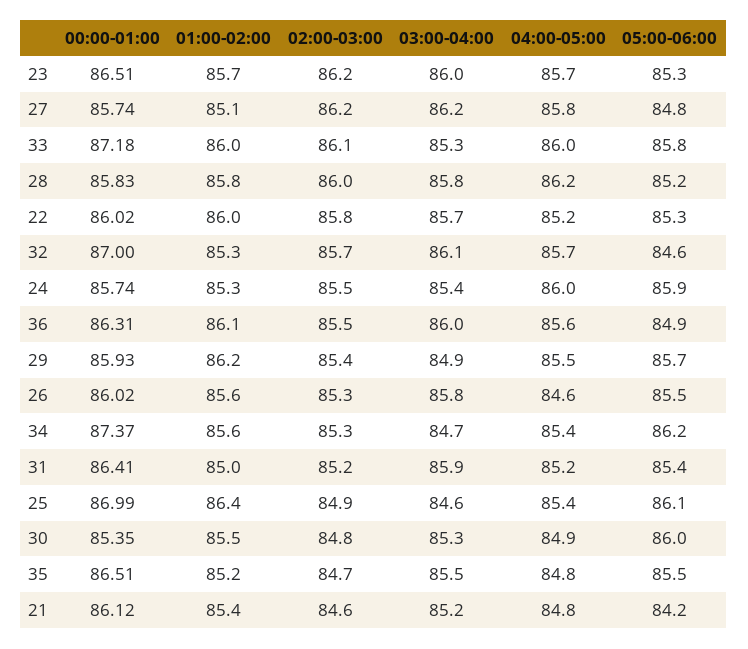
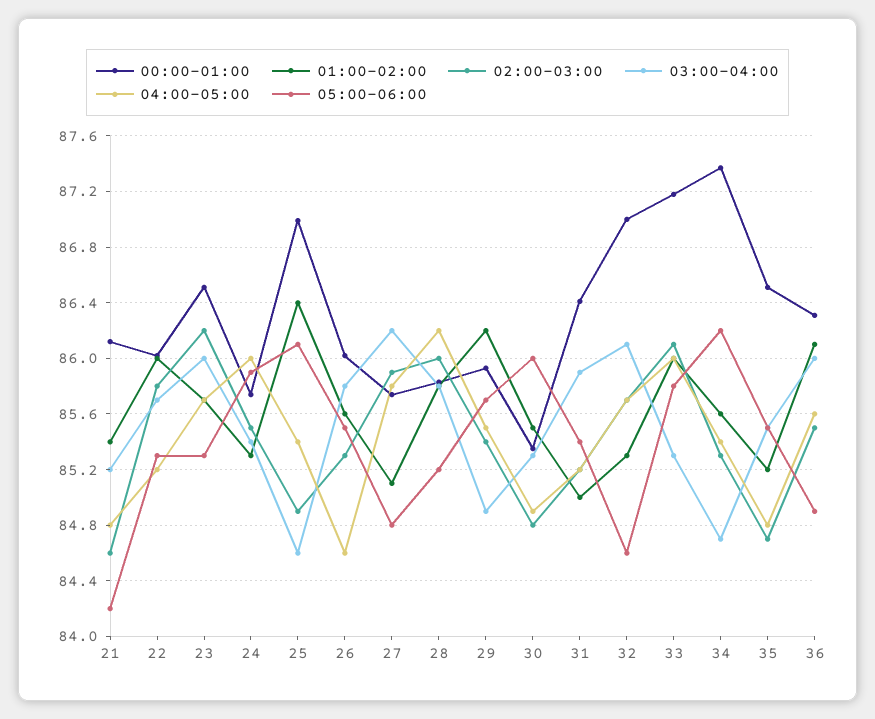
  {
    "00:00-01:00": {
      "23": 86.51,
      "27": 85.74,
      "33": 87.18,
      "28": 85.83,
      "22": 86.02,
      "32": 87,
      "24": 85.74,
      "36": 86.31,
      "29": 85.93,
      "26": 86.02,
      "34": 87.37,
      "31": 86.41,
      "25": 86.99,
      "30": 85.35,
      "35": 86.51,
      "21": 86.12
    },
    "01:00-02:00": {
      "23": 85.7,
      "27": 85.1,
      "33": 86,
      "28": 85.8,
      "22": 86,
      "32": 85.3,
      "24": 85.3,
      "36": 86.1,
      "29": 86.2,
      "26": 85.6,
      "34": 85.6,
      "31": 85,
      "25": 86.4,
      "30": 85.5,
      "35": 85.2,
      "21": 85.4
    },
    "02:00-03:00": {
      "23": 86.2,
-     "27": 86.2,
+     "27": 85.9,
      "33": 86.1,
      "28": 86,
      "22": 85.8,
      "32": 85.7,
      "24": 85.5,
      "36": 85.5,
      "29": 85.4,
      "26": 85.3,
      "34": 85.3,
      "31": 85.2,
      "25": 84.9,
      "30": 84.8,
      "35": 84.7,
      "21": 84.6
    },
    "03:00-04:00": {
      "23": 86,
      "27": 86.2,
      "33": 85.3,
      "28": 85.8,
      "22": 85.7,
      "32": 86.1,
      "24": 85.4,
      "36": 86,
      "29": 84.9,
      "26": 85.8,
      "34": 84.7,
      "31": 85.9,
      "25": 84.6,
      "30": 85.3,
      "35": 85.5,
      "21": 85.2
    },
    "04:00-05:00": {
      "23": 85.7,
      "27": 85.8,
      "33": 86,
      "28": 86.2,
      "22": 85.2,
      "32": 85.7,
      "24": 86,
      "36": 85.6,
      "29": 85.5,
      "26": 84.6,
      "34": 85.4,
      "31": 85.2,
      "25": 85.4,
      "30": 84.9,
      "35": 84.8,
      "21": 84.8
    },
    "05:00-06:00": {
      "23": 85.3,
      "27": 84.8,
      "33": 85.8,
      "28": 85.2,
      "22": 85.3,
      "32": 84.6,
      "24": 85.9,
      "36": 84.9,
      "29": 85.7,
      "26": 85.5,
      "34": 86.2,
      "31": 85.4,
      "25": 86.1,
      "30": 86,
      "35": 85.5,
      "21": 84.2
    }
  }

